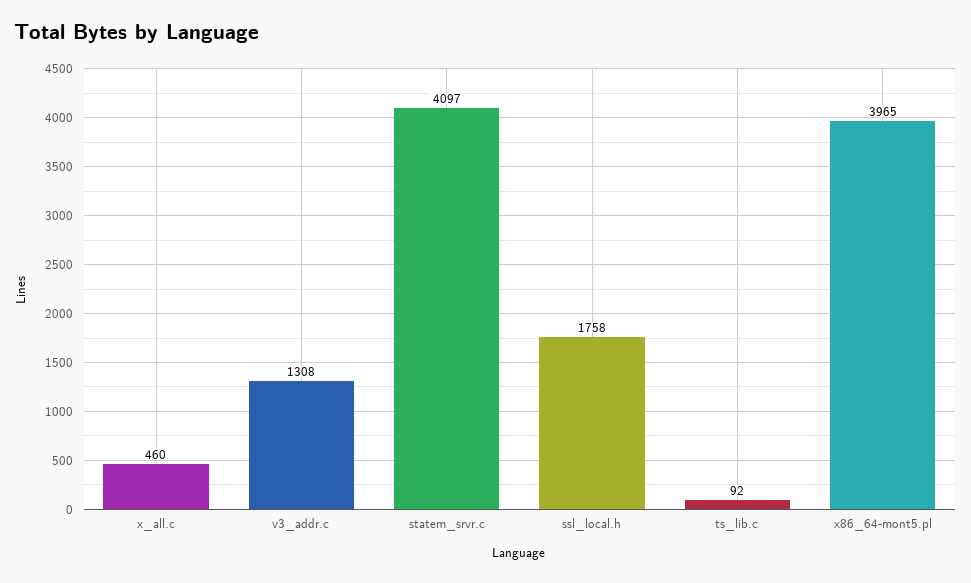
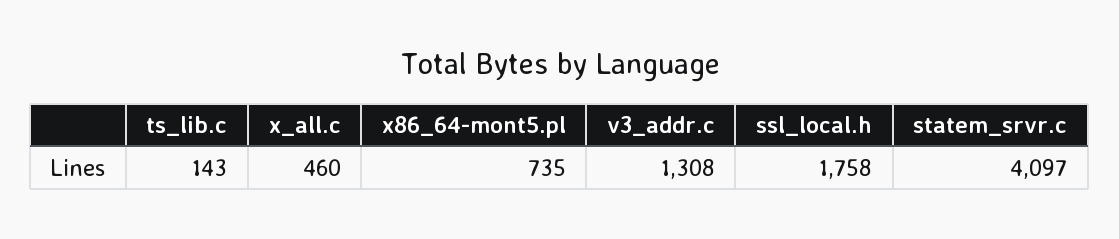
  {
    "x_all.c": 460,
    "v3_addr.c": 1308,
    "statem_srvr.c": 4097,
    "ssl_local.h": 1758,
-   "ts_lib.c": 92,
+   "ts_lib.c": 143,
-   "x86_64-mont5.pl": 3965
+   "x86_64-mont5.pl": 735
  }

